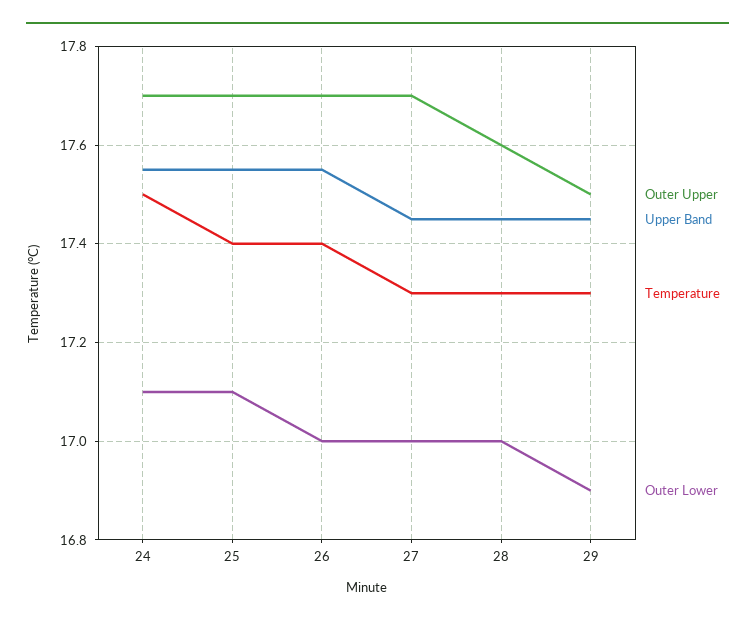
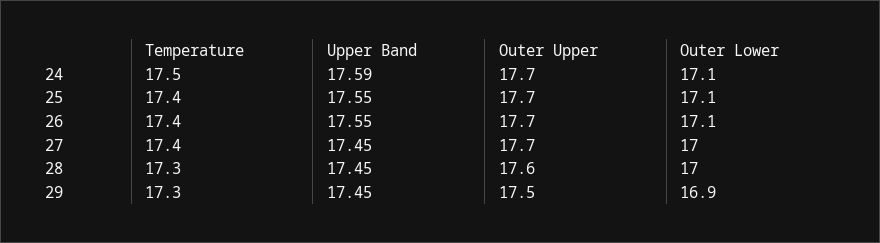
  {
    "Outer Upper": {
      "24": 17.7,
      "25": 17.7,
      "26": 17.7,
      "27": 17.7,
      "28": 17.6,
      "29": 17.5
    },
    "Upper Band": {
-     "24": 17.55,
+     "24": 17.59,
      "25": 17.55,
      "26": 17.55,
      "27": 17.45,
      "28": 17.45,
      "29": 17.45
    },
    "Temperature": {
      "24": 17.5,
      "25": 17.4,
      "26": 17.4,
-     "27": 17.3,
+     "27": 17.4,
      "28": 17.3,
      "29": 17.3
    },
    "Outer Lower": {
      "24": 17.1,
      "25": 17.1,
-     "26": 17,
+     "26": 17.1,
      "27": 17,
      "28": 17,
      "29": 16.9
    }
  }

